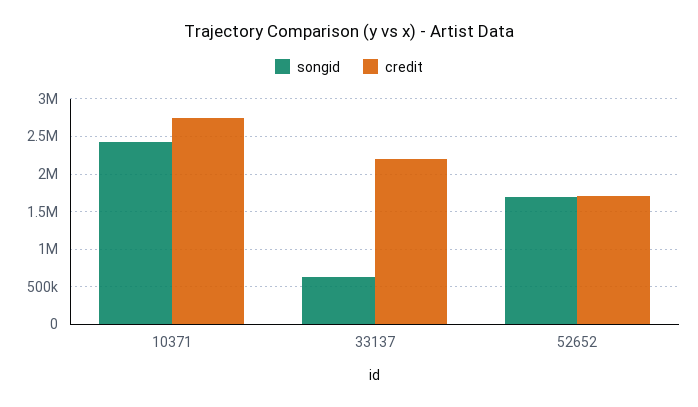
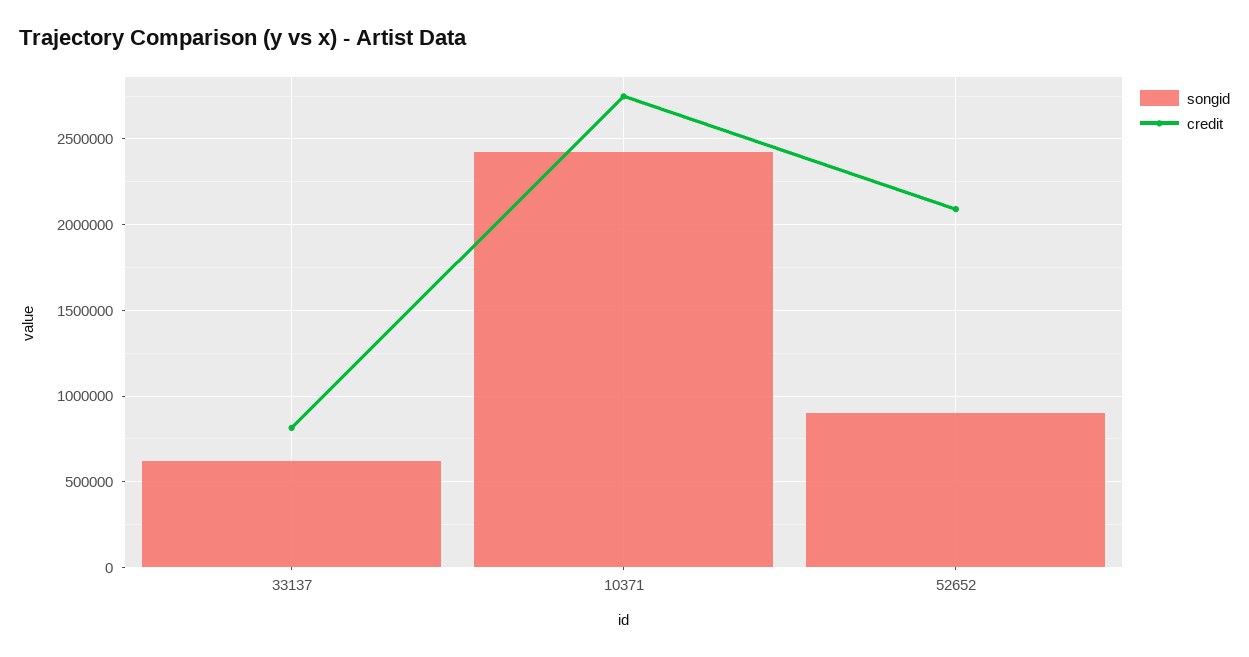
  {
    "songid": {
      "10371": 2400000,
      "33137": 600000,
-     "52652": 1700000
+     "52652": 900000
    },
    "credit": {
      "10371": 2750000,
-     "33137": 2200000,
+     "33137": 800000,
-     "52652": 1700000
+     "52652": 2100000
    }
  }

